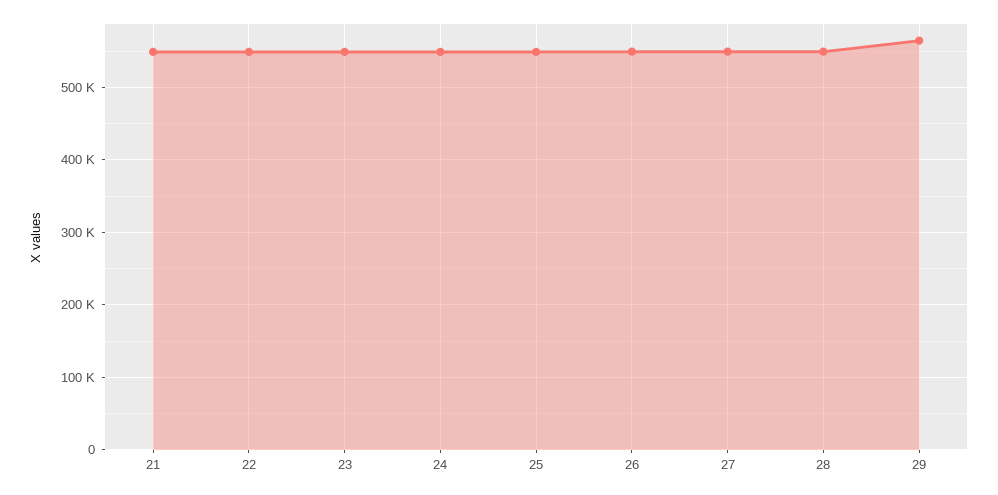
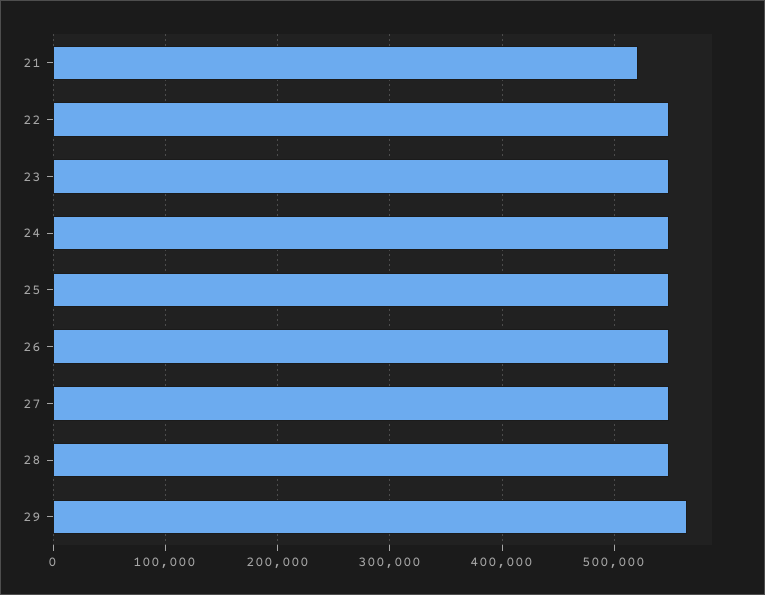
  {
-   "21": 550000,
+   "21": 520000,
    "22": 550000,
    "23": 550000,
    "24": 550000,
    "25": 550000,
    "26": 550000,
    "27": 550000,
    "28": 550000,
    "29": 560000
  }

